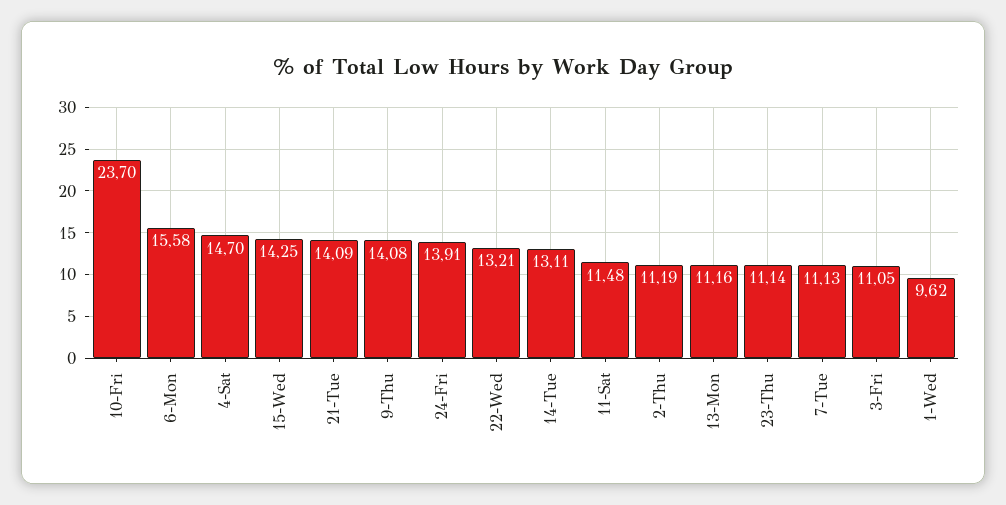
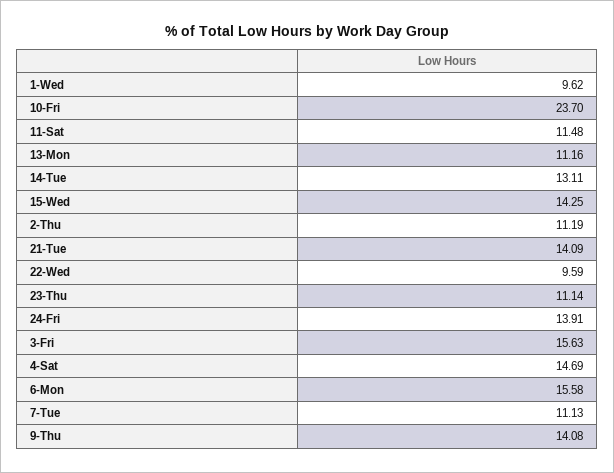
  {
    "10-Fri": 23.7,
    "6-Mon": 15.58,
-   "4-Sat": 14.7,
+   "4-Sat": 14.69,
    "15-Wed": 14.25,
    "21-Tue": 14.09,
    "9-Thu": 14.08,
    "24-Fri": 13.91,
-   "22-Wed": 13.21,
+   "22-Wed": 9.59,
    "14-Tue": 13.11,
    "11-Sat": 11.48,
    "2-Thu": 11.19,
    "13-Mon": 11.16,
    "23-Thu": 11.14,
    "7-Tue": 11.13,
-   "3-Fri": 11.05,
+   "3-Fri": 15.63,
    "1-Wed": 9.62
  }

